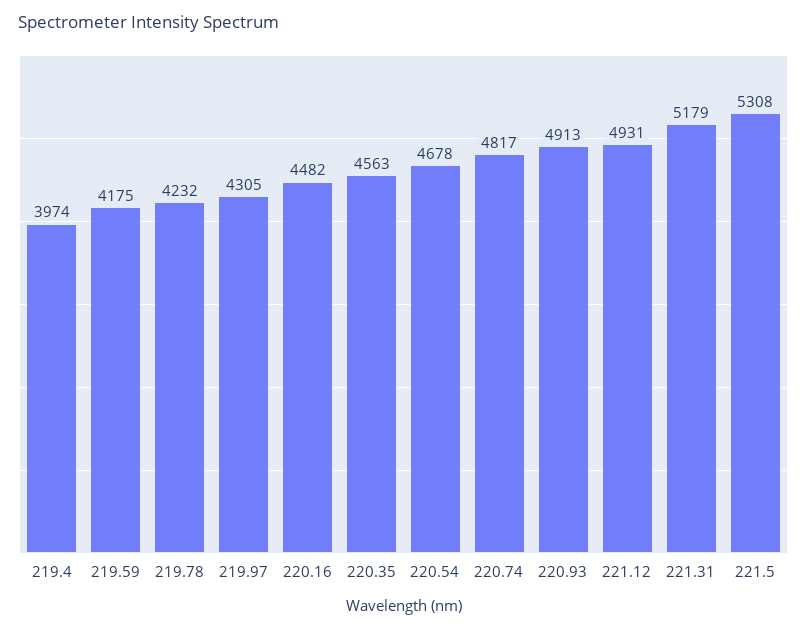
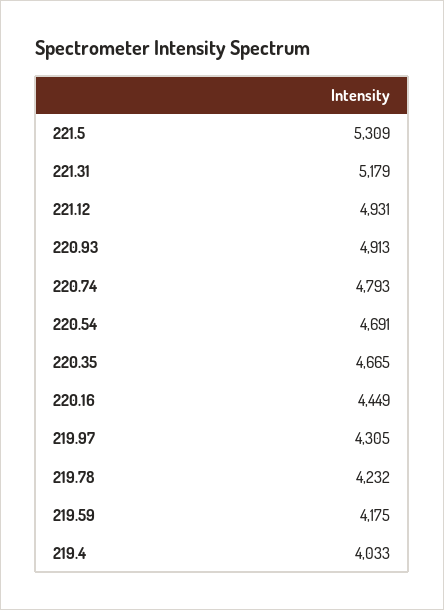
  {
-   "219.4": 3974,
+   "219.4": 4033,
    "219.59": 4175,
    "219.78": 4232,
    "219.97": 4305,
-   "220.16": 4482,
+   "220.16": 4449,
-   "220.35": 4563,
+   "220.35": 4665,
-   "220.54": 4678,
+   "220.54": 4691,
-   "220.74": 4817,
+   "220.74": 4793,
    "220.93": 4913,
    "221.12": 4931,
    "221.31": 5179,
-   "221.5": 5308
+   "221.5": 5309
  }

